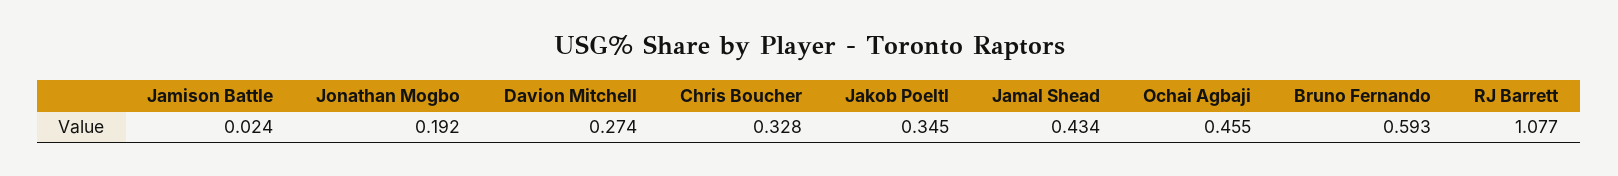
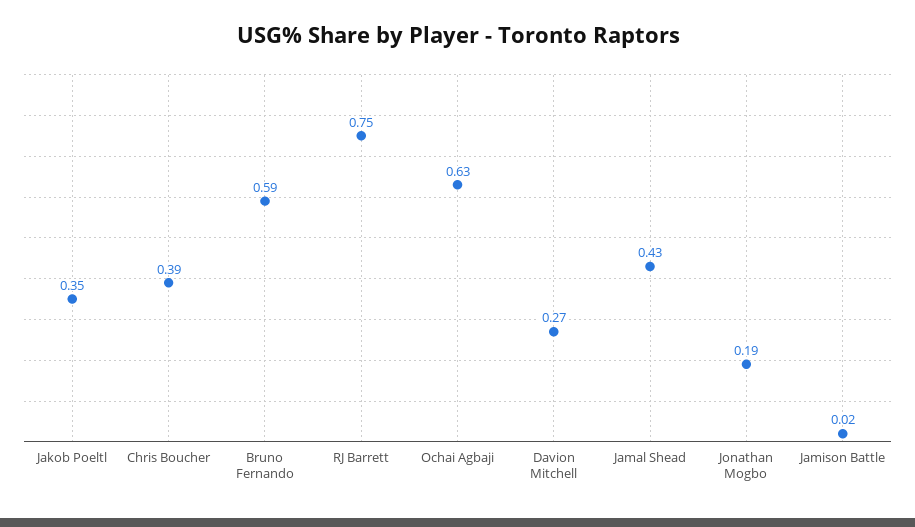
  {
    "Jamison Battle": 0.024,
    "Jonathan Mogbo": 0.192,
    "Davion Mitchell": 0.274,
-   "Chris Boucher": 0.328,
+   "Chris Boucher": 0.39,
    "Jakob Poeltl": 0.345,
    "Jamal Shead": 0.434,
-   "Ochai Agbaji": 0.455,
+   "Ochai Agbaji": 0.63,
    "Bruno Fernando": 0.593,
-   "RJ Barrett": 1.077
+   "RJ Barrett": 0.75
  }

